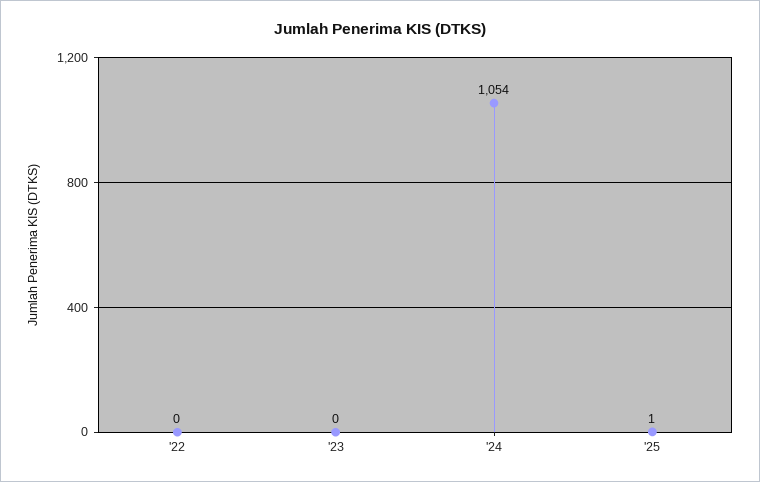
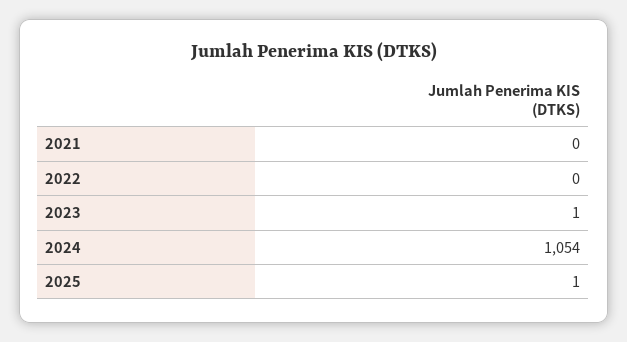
  {
    "'22": 0,
-   "'23": 0,
+   "'23": 1,
    "'24": 1054,
-   "'25": 1
+   "'25": 1,
+   "2021": 0
  }

